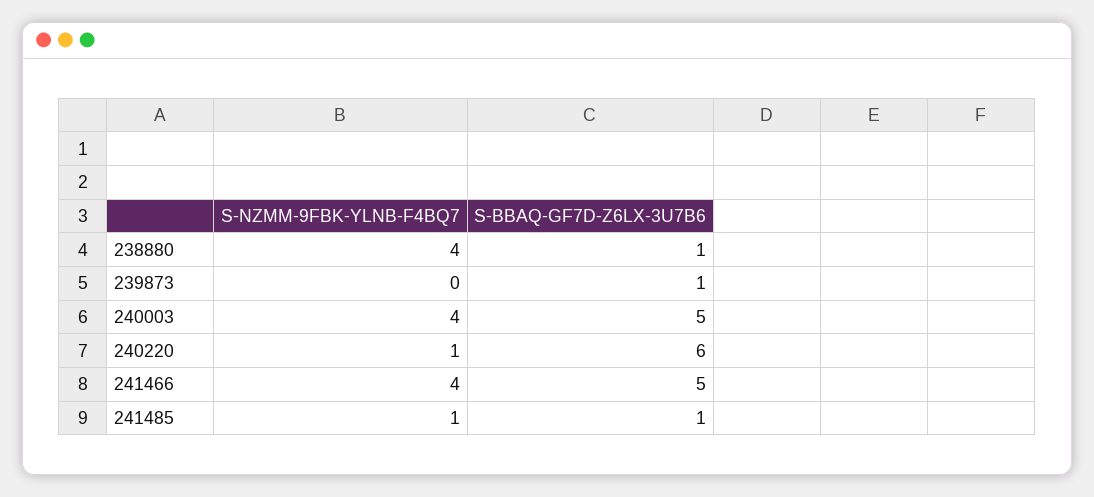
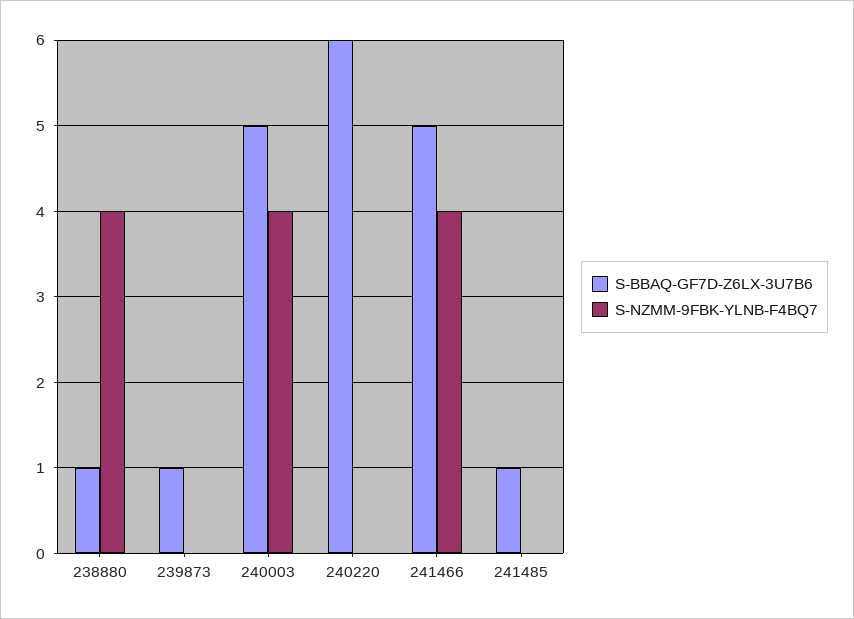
  {
    "S-NZMM-9FBK-YLNB-F4BQ7": {
      "238880": 4,
      "239873": 0,
      "240003": 4,
-     "240220": 1,
+     "240220": 0,
      "241466": 4,
-     "241485": 1
+     "241485": 0
    },
    "S-BBAQ-GF7D-Z6LX-3U7B6": {
      "238880": 1,
      "239873": 1,
      "240003": 5,
      "240220": 6,
      "241466": 5,
      "241485": 1
    }
  }

